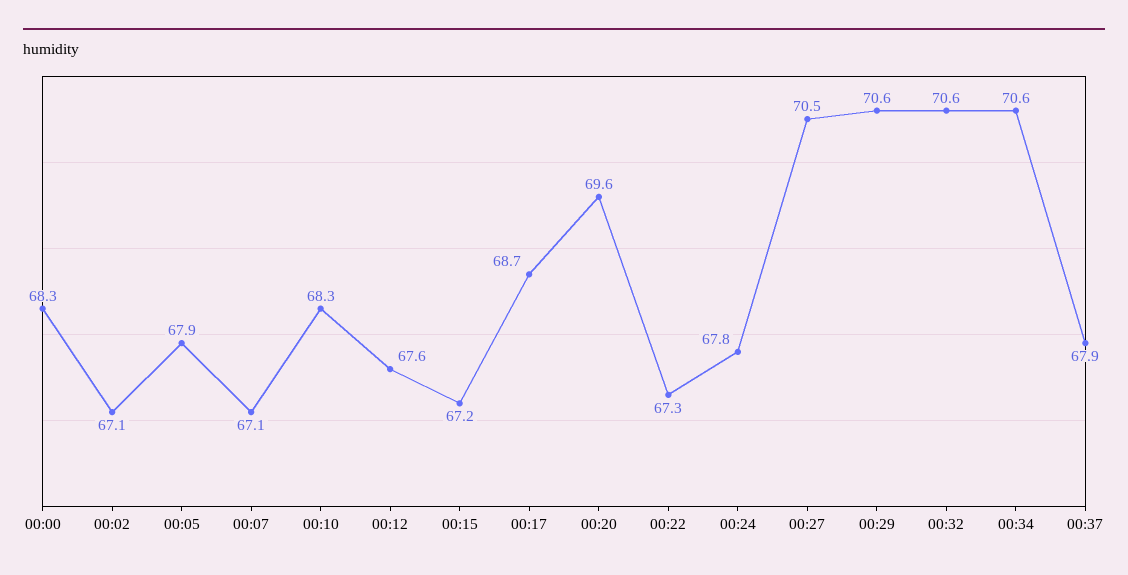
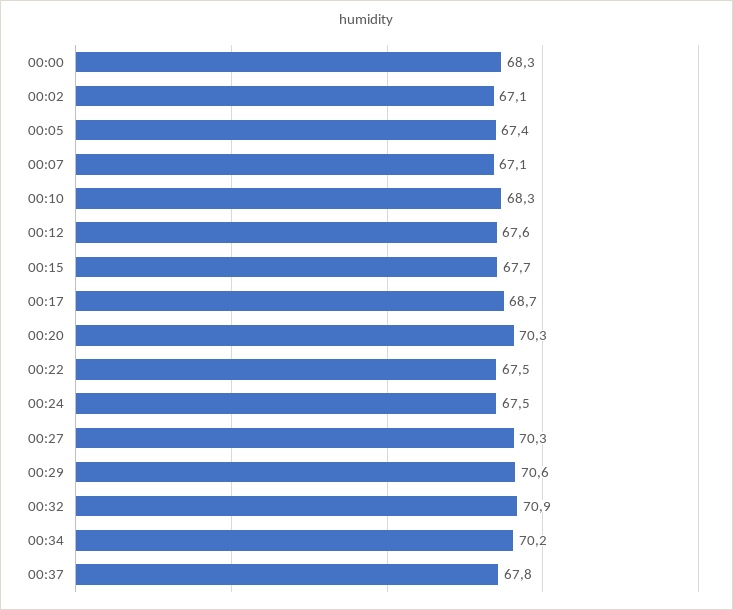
  {
    "00:00": 68.3,
    "00:02": 67.1,
-   "00:05": 67.9,
+   "00:05": 67.4,
    "00:07": 67.1,
    "00:10": 68.3,
    "00:12": 67.6,
-   "00:15": 67.2,
+   "00:15": 67.7,
    "00:17": 68.7,
-   "00:20": 69.6,
+   "00:20": 70.3,
-   "00:22": 67.3,
+   "00:22": 67.5,
-   "00:24": 67.8,
+   "00:24": 67.5,
-   "00:27": 70.5,
+   "00:27": 70.3,
    "00:29": 70.6,
-   "00:32": 70.6,
+   "00:32": 70.9,
-   "00:34": 70.6,
+   "00:34": 70.2,
-   "00:37": 67.9
+   "00:37": 67.8
  }

